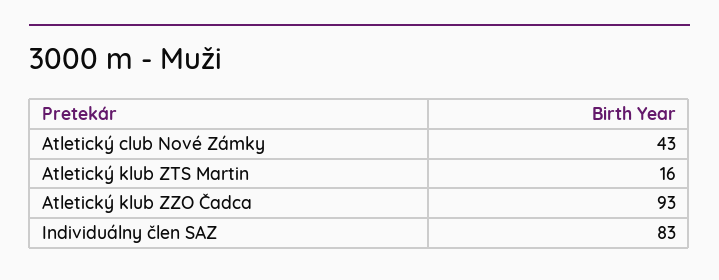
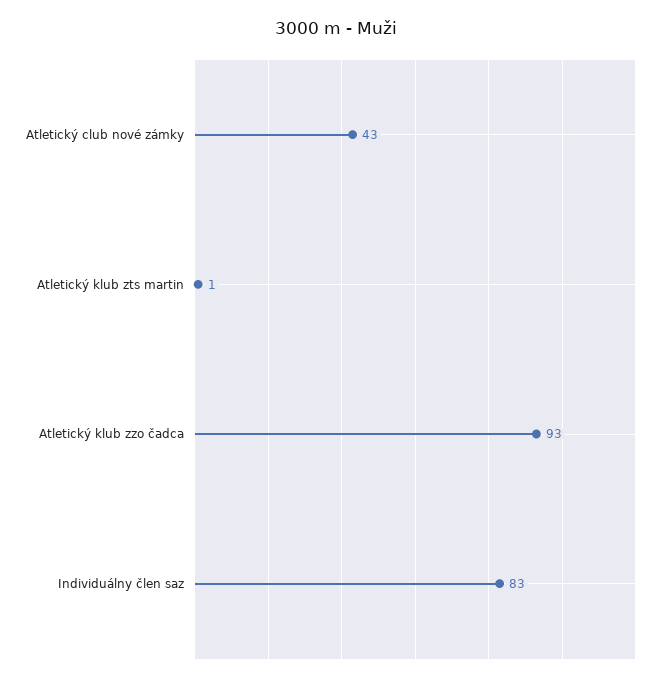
  {
    "Atletický club Nové Zámky": 43,
-   "Atletický klub ZTS Martin": 16,
+   "Atletický klub ZTS Martin": 1,
    "Atletický klub ZZO Čadca": 93,
    "Individuálny člen SAZ": 83
  }

